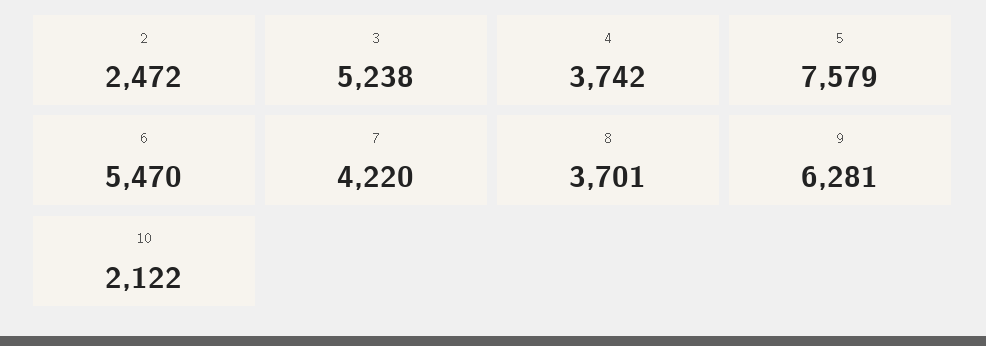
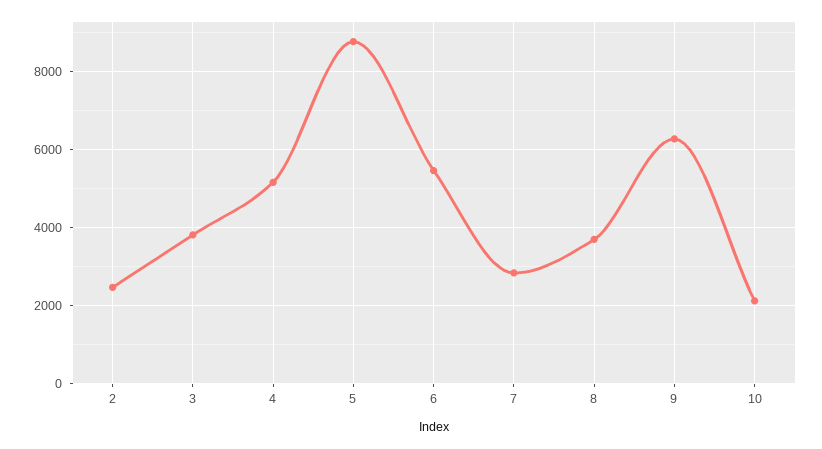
  {
    "2": 2472,
-   "3": 5238,
+   "3": 3800,
-   "4": 3742,
+   "4": 5200,
-   "5": 7579,
+   "5": 8800,
    "6": 5470,
-   "7": 4220,
+   "7": 2800,
    "8": 3701,
    "9": 6281,
    "10": 2122
  }

